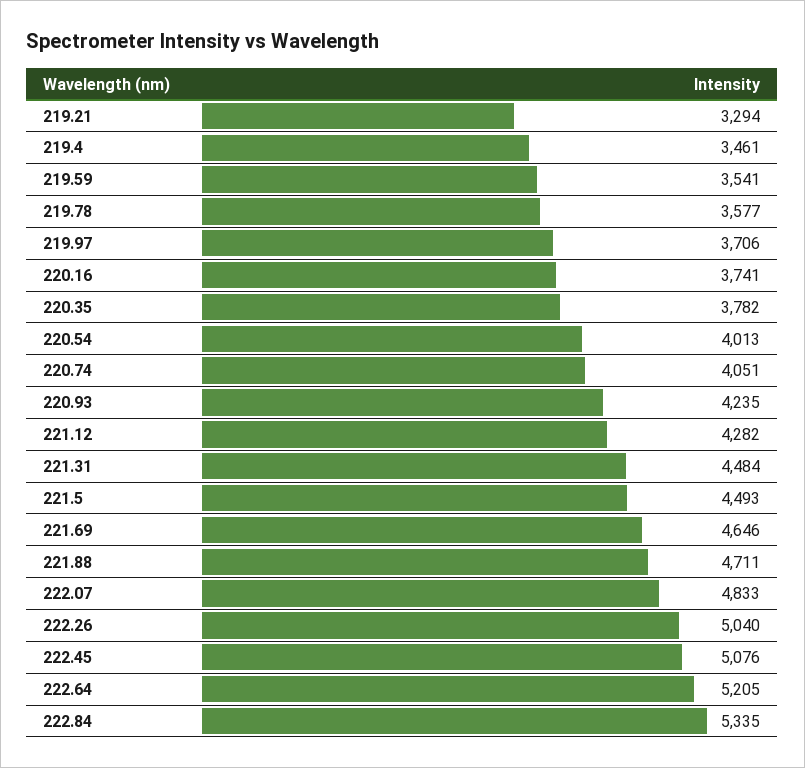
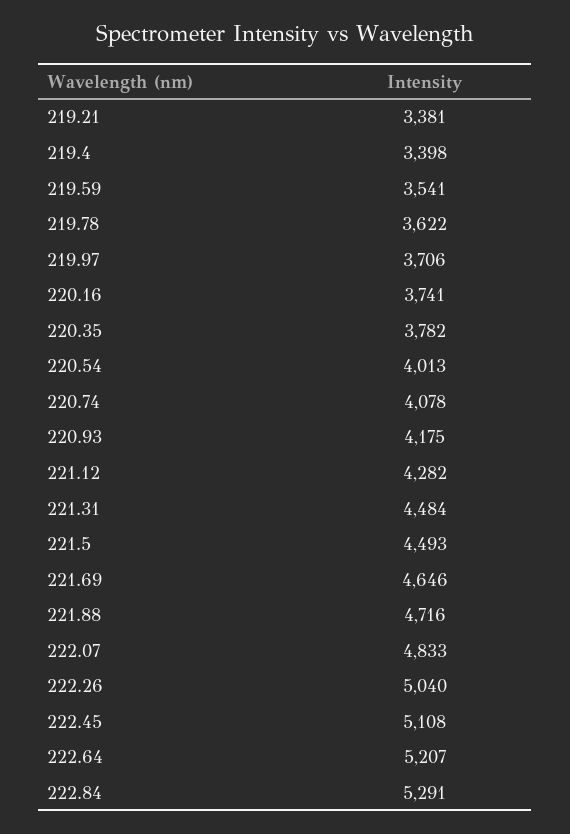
  {
-   "219.21": 3294,
+   "219.21": 3381,
-   "219.4": 3461,
+   "219.4": 3398,
    "219.59": 3541,
-   "219.78": 3577,
+   "219.78": 3622,
    "219.97": 3706,
    "220.16": 3741,
    "220.35": 3782,
    "220.54": 4013,
-   "220.74": 4051,
+   "220.74": 4078,
-   "220.93": 4235,
+   "220.93": 4175,
    "221.12": 4282,
    "221.31": 4484,
    "221.5": 4493,
    "221.69": 4646,
-   "221.88": 4711,
+   "221.88": 4716,
    "222.07": 4833,
    "222.26": 5040,
-   "222.45": 5076,
+   "222.45": 5108,
-   "222.64": 5205,
+   "222.64": 5207,
-   "222.84": 5335
+   "222.84": 5291
  }

